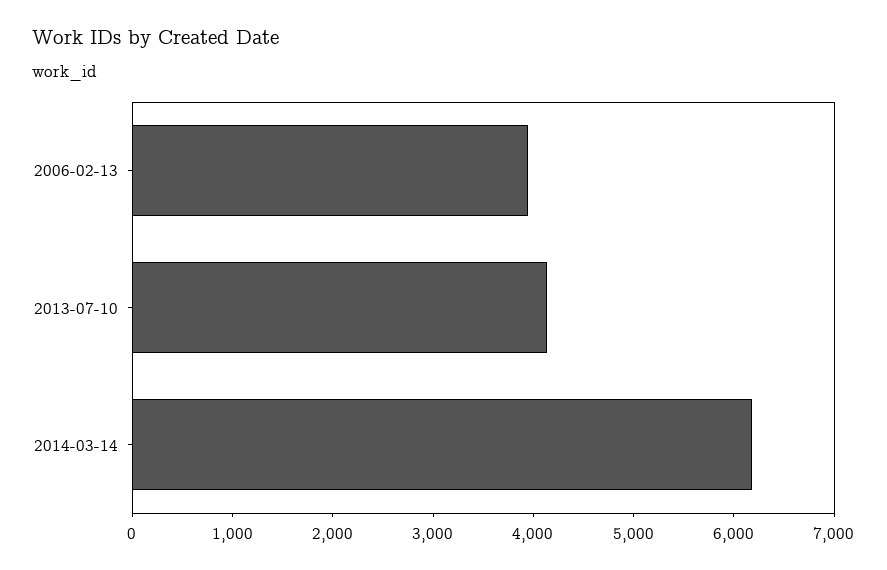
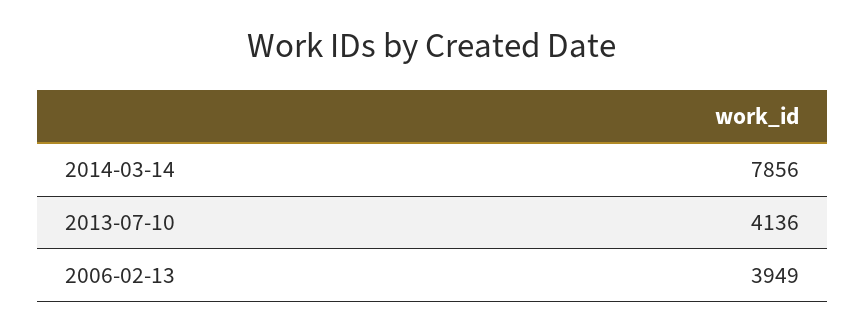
  {
    "2006-02-13": 3949,
    "2013-07-10": 4136,
-   "2014-03-14": 6200
+   "2014-03-14": 7856
  }

